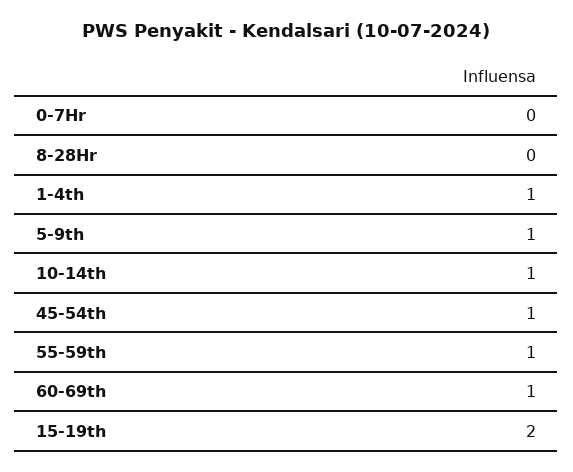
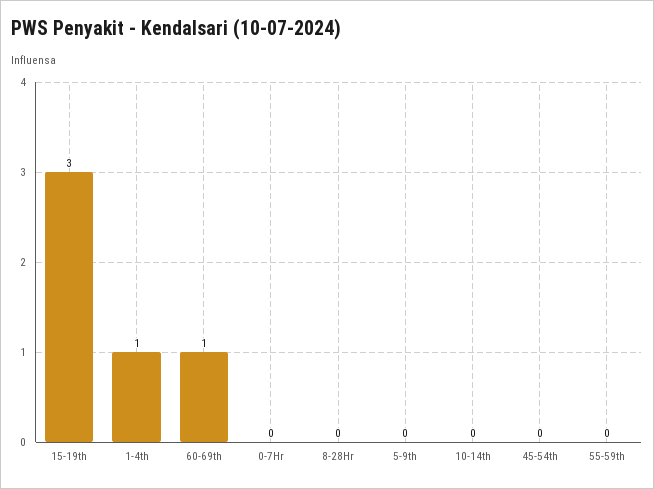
  {
    "0-7Hr": 0,
    "8-28Hr": 0,
    "1-4th": 1,
-   "5-9th": 1,
+   "5-9th": 0,
-   "10-14th": 1,
+   "10-14th": 0,
-   "45-54th": 1,
+   "45-54th": 0,
-   "55-59th": 1,
+   "55-59th": 0,
    "60-69th": 1,
-   "15-19th": 2
+   "15-19th": 3
  }

